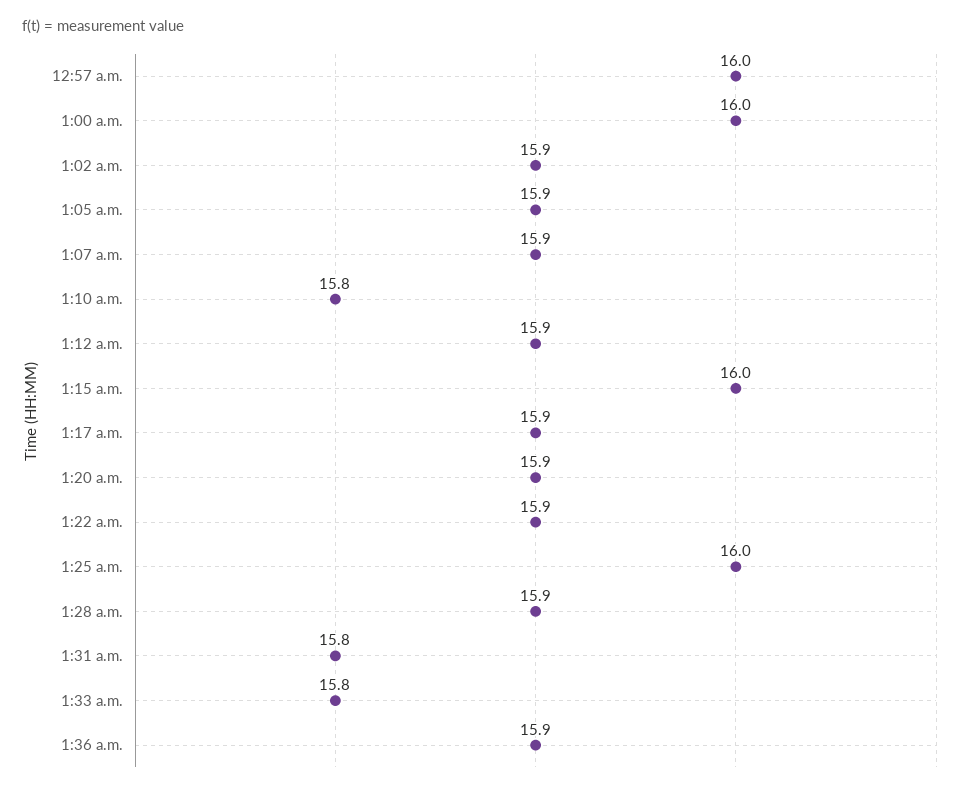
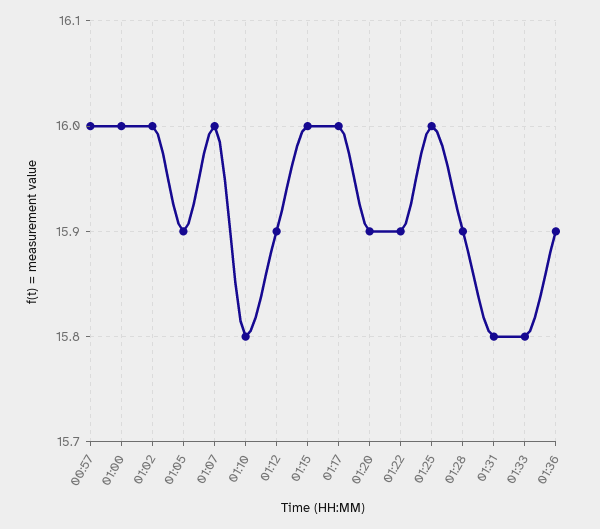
  {
    "12:57 a.m.": 16,
    "1:00 a.m.": 16,
-   "1:02 a.m.": 15.9,
+   "1:02 a.m.": 16,
    "1:05 a.m.": 15.9,
-   "1:07 a.m.": 15.9,
+   "1:07 a.m.": 16,
    "1:10 a.m.": 15.8,
    "1:12 a.m.": 15.9,
    "1:15 a.m.": 16,
-   "1:17 a.m.": 15.9,
+   "1:17 a.m.": 16,
    "1:20 a.m.": 15.9,
    "1:22 a.m.": 15.9,
    "1:25 a.m.": 16,
    "1:28 a.m.": 15.9,
    "1:31 a.m.": 15.8,
    "1:33 a.m.": 15.8,
    "1:36 a.m.": 15.9
  }

